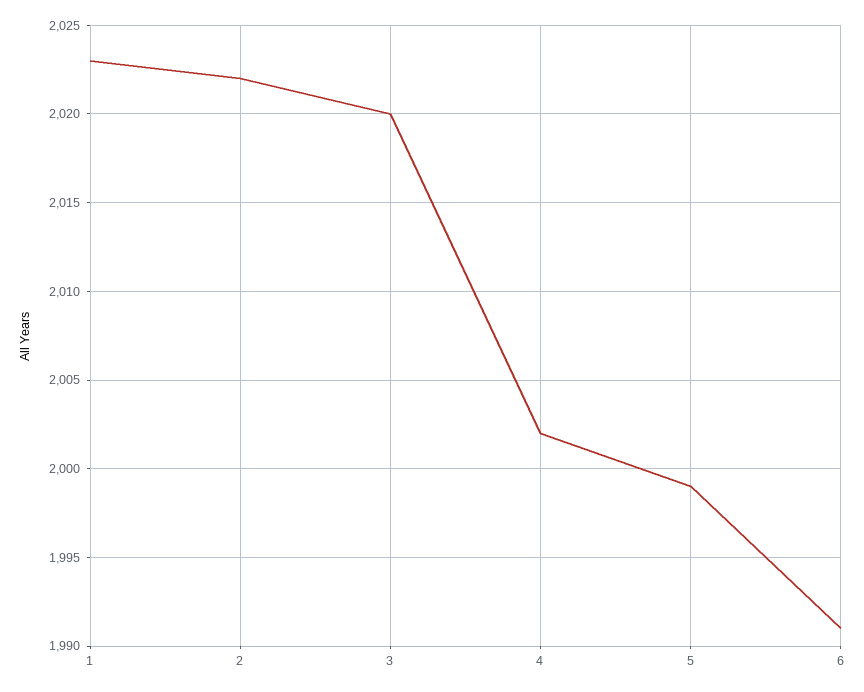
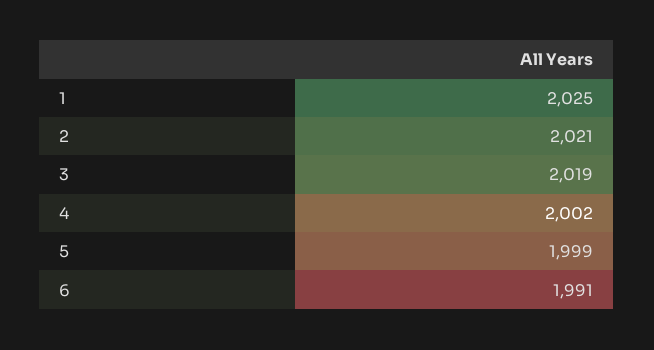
  {
-   "1": 2023,
+   "1": 2025,
-   "2": 2022,
+   "2": 2021,
-   "3": 2020,
+   "3": 2019,
    "4": 2002,
    "5": 1999,
    "6": 1991
  }

